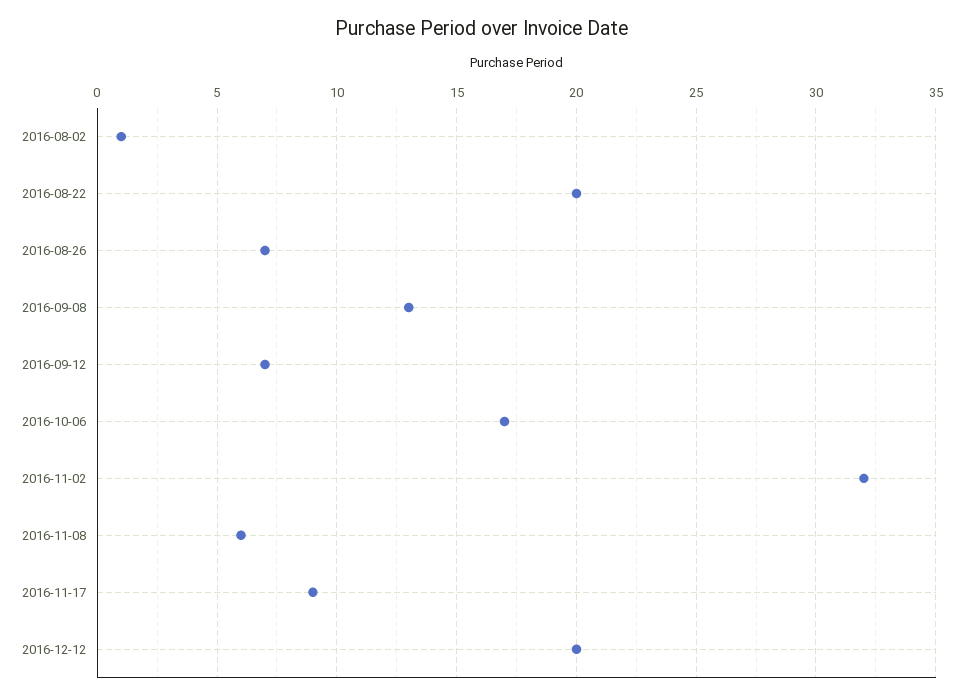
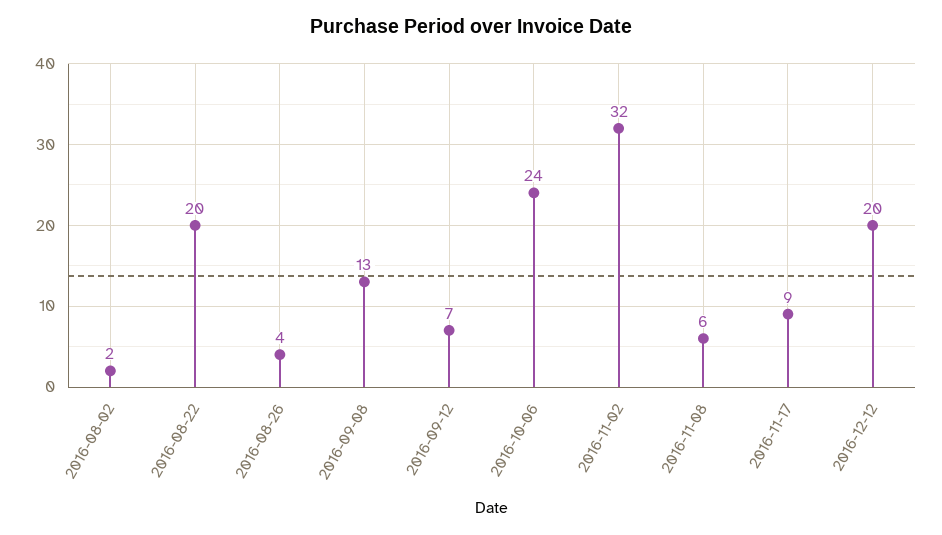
  {
-   "2016-08-02": 1,
+   "2016-08-02": 2,
    "2016-08-22": 20,
-   "2016-08-26": 7,
+   "2016-08-26": 4,
    "2016-09-08": 13,
    "2016-09-12": 7,
-   "2016-10-06": 17,
+   "2016-10-06": 24,
    "2016-11-02": 32,
    "2016-11-08": 6,
    "2016-11-17": 9,
    "2016-12-12": 20
  }

